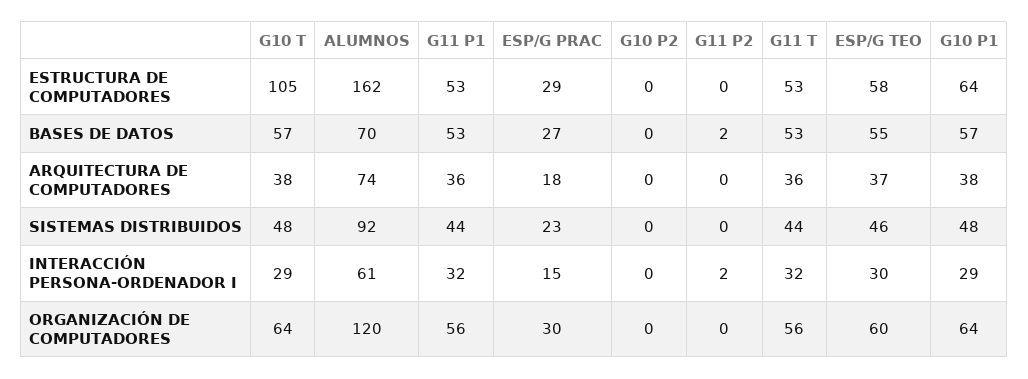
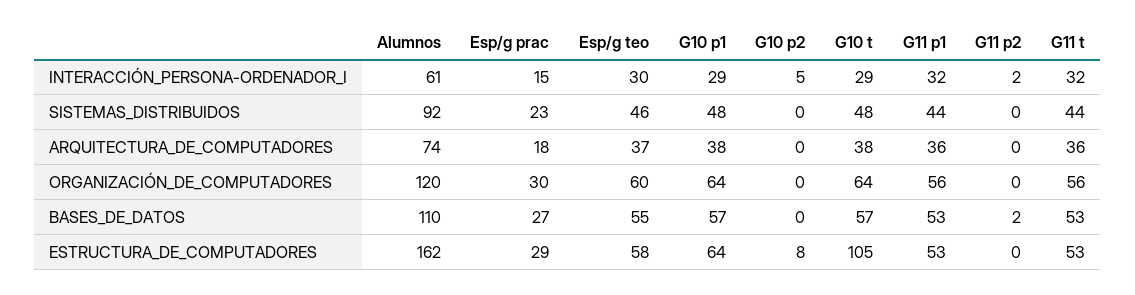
  {
    "G10 T": {
      "ESTRUCTURA DE COMPUTADORES": 105,
      "BASES DE DATOS": 57,
      "ARQUITECTURA DE COMPUTADORES": 38,
      "SISTEMAS DISTRIBUIDOS": 48,
      "INTERACCIÓN PERSONA-ORDENADOR I": 29,
      "ORGANIZACIÓN DE COMPUTADORES": 64
    },
    "ALUMNOS": {
      "ESTRUCTURA DE COMPUTADORES": 162,
-     "BASES DE DATOS": 70,
+     "BASES DE DATOS": 110,
      "ARQUITECTURA DE COMPUTADORES": 74,
      "SISTEMAS DISTRIBUIDOS": 92,
      "INTERACCIÓN PERSONA-ORDENADOR I": 61,
      "ORGANIZACIÓN DE COMPUTADORES": 120
    },
    "G11 P1": {
      "ESTRUCTURA DE COMPUTADORES": 53,
      "BASES DE DATOS": 53,
      "ARQUITECTURA DE COMPUTADORES": 36,
      "SISTEMAS DISTRIBUIDOS": 44,
      "INTERACCIÓN PERSONA-ORDENADOR I": 32,
      "ORGANIZACIÓN DE COMPUTADORES": 56
    },
    "ESP/G PRAC": {
      "ESTRUCTURA DE COMPUTADORES": 29,
      "BASES DE DATOS": 27,
      "ARQUITECTURA DE COMPUTADORES": 18,
      "SISTEMAS DISTRIBUIDOS": 23,
      "INTERACCIÓN PERSONA-ORDENADOR I": 15,
      "ORGANIZACIÓN DE COMPUTADORES": 30
    },
    "G10 P2": {
-     "ESTRUCTURA DE COMPUTADORES": 0,
+     "ESTRUCTURA DE COMPUTADORES": 8,
      "BASES DE DATOS": 0,
      "ARQUITECTURA DE COMPUTADORES": 0,
      "SISTEMAS DISTRIBUIDOS": 0,
-     "INTERACCIÓN PERSONA-ORDENADOR I": 0,
+     "INTERACCIÓN PERSONA-ORDENADOR I": 5,
      "ORGANIZACIÓN DE COMPUTADORES": 0
    },
    "G11 P2": {
      "ESTRUCTURA DE COMPUTADORES": 0,
      "BASES DE DATOS": 2,
      "ARQUITECTURA DE COMPUTADORES": 0,
      "SISTEMAS DISTRIBUIDOS": 0,
      "INTERACCIÓN PERSONA-ORDENADOR I": 2,
      "ORGANIZACIÓN DE COMPUTADORES": 0
    },
    "G11 T": {
      "ESTRUCTURA DE COMPUTADORES": 53,
      "BASES DE DATOS": 53,
      "ARQUITECTURA DE COMPUTADORES": 36,
      "SISTEMAS DISTRIBUIDOS": 44,
      "INTERACCIÓN PERSONA-ORDENADOR I": 32,
      "ORGANIZACIÓN DE COMPUTADORES": 56
    },
    "ESP/G TEO": {
      "ESTRUCTURA DE COMPUTADORES": 58,
      "BASES DE DATOS": 55,
      "ARQUITECTURA DE COMPUTADORES": 37,
      "SISTEMAS DISTRIBUIDOS": 46,
      "INTERACCIÓN PERSONA-ORDENADOR I": 30,
      "ORGANIZACIÓN DE COMPUTADORES": 60
    },
    "G10 P1": {
      "ESTRUCTURA DE COMPUTADORES": 64,
      "BASES DE DATOS": 57,
      "ARQUITECTURA DE COMPUTADORES": 38,
      "SISTEMAS DISTRIBUIDOS": 48,
      "INTERACCIÓN PERSONA-ORDENADOR I": 29,
      "ORGANIZACIÓN DE COMPUTADORES": 64
    }
  }

